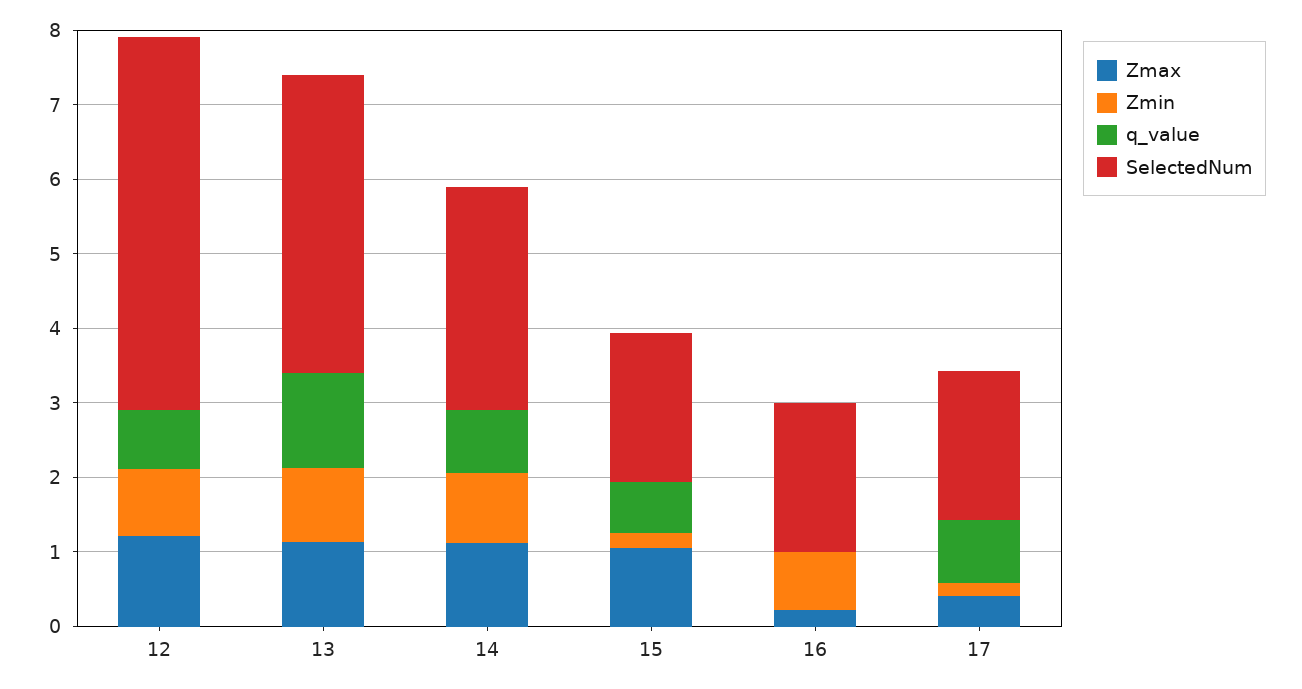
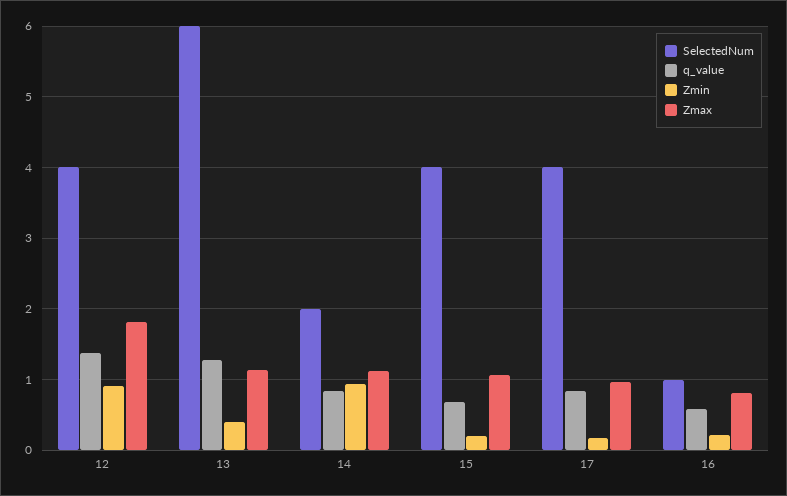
  {
    "Zmax": {
-     "12": 1.2,
+     "12": 1.8,
      "13": 1.1,
      "14": 1.1,
      "15": 1.1,
-     "16": 0.2,
+     "16": 0.8,
-     "17": 0.4
+     "17": 1
    },
    "Zmin": {
      "12": 0.9,
-     "13": 1,
+     "13": 0.4,
      "14": 0.9,
      "15": 0.2,
-     "16": 0.8,
+     "16": 0.2,
      "17": 0.2
    },
    "q_value": {
-     "12": 0.8,
+     "12": 1.4,
      "13": 1.3,
      "14": 0.8,
      "15": 0.7,
-     "16": 0,
+     "16": 0.6,
      "17": 0.8
    },
    "SelectedNum": {
-     "12": 5,
+     "12": 4,
-     "13": 4,
+     "13": 6,
-     "14": 3,
+     "14": 2,
-     "15": 2,
+     "15": 4,
-     "16": 2,
+     "16": 1,
-     "17": 2
+     "17": 4
    }
  }

